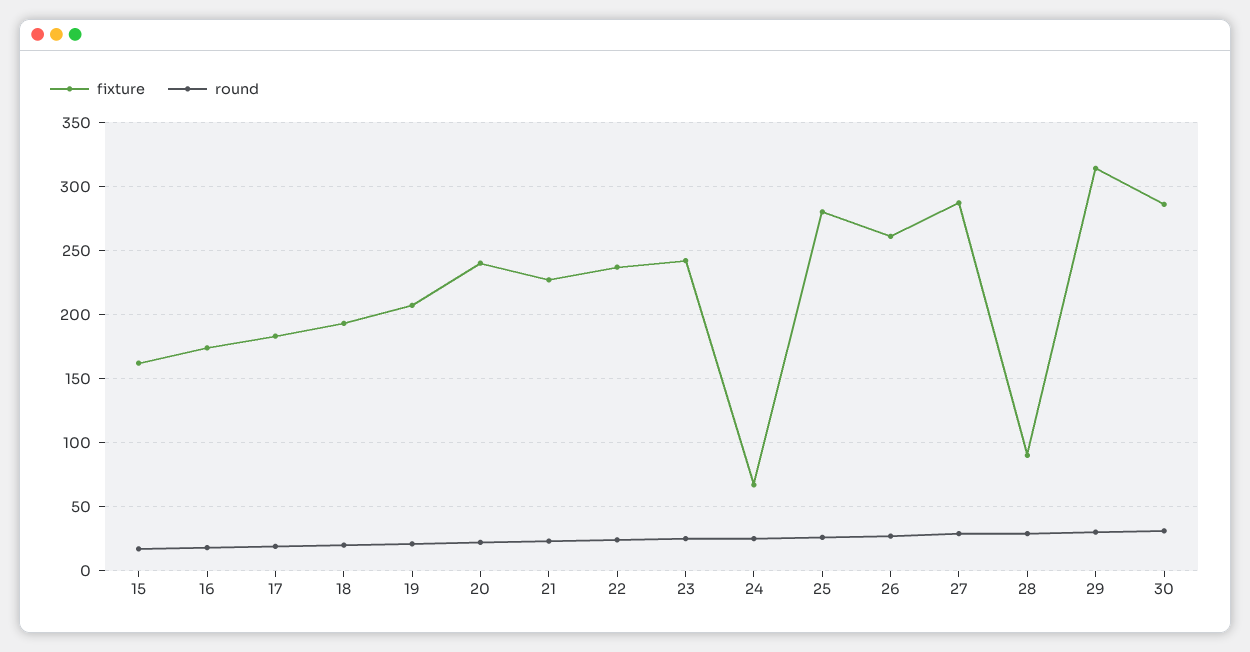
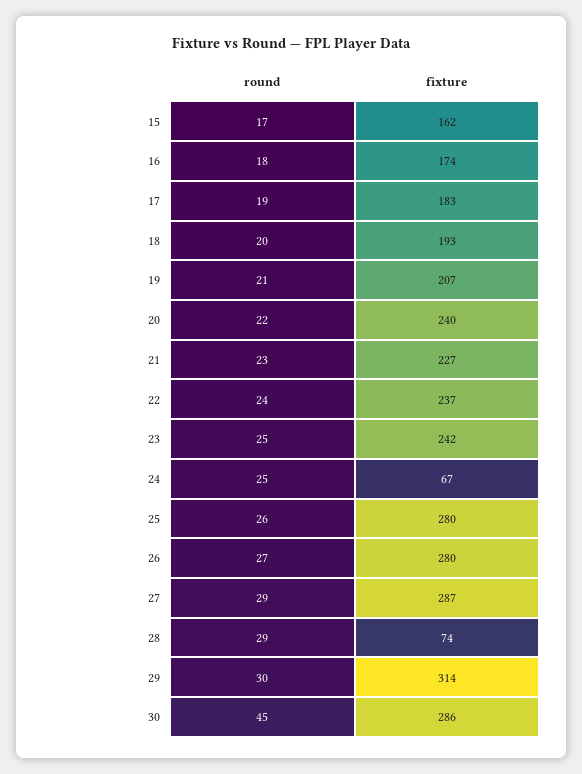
  {
    "fixture": {
      "15": 162,
      "16": 174,
      "17": 183,
      "18": 193,
      "19": 207,
      "20": 240,
      "21": 227,
      "22": 237,
      "23": 242,
      "24": 67,
      "25": 280,
-     "26": 260,
+     "26": 280,
      "27": 287,
-     "28": 90,
+     "28": 74,
      "29": 314,
      "30": 286
    },
    "round": {
      "15": 17,
      "16": 18,
      "17": 19,
      "18": 20,
      "19": 21,
      "20": 22,
      "21": 23,
      "22": 24,
      "23": 25,
      "24": 25,
      "25": 26,
      "26": 27,
      "27": 29,
      "28": 29,
      "29": 30,
-     "30": 30
+     "30": 45
    }
  }

